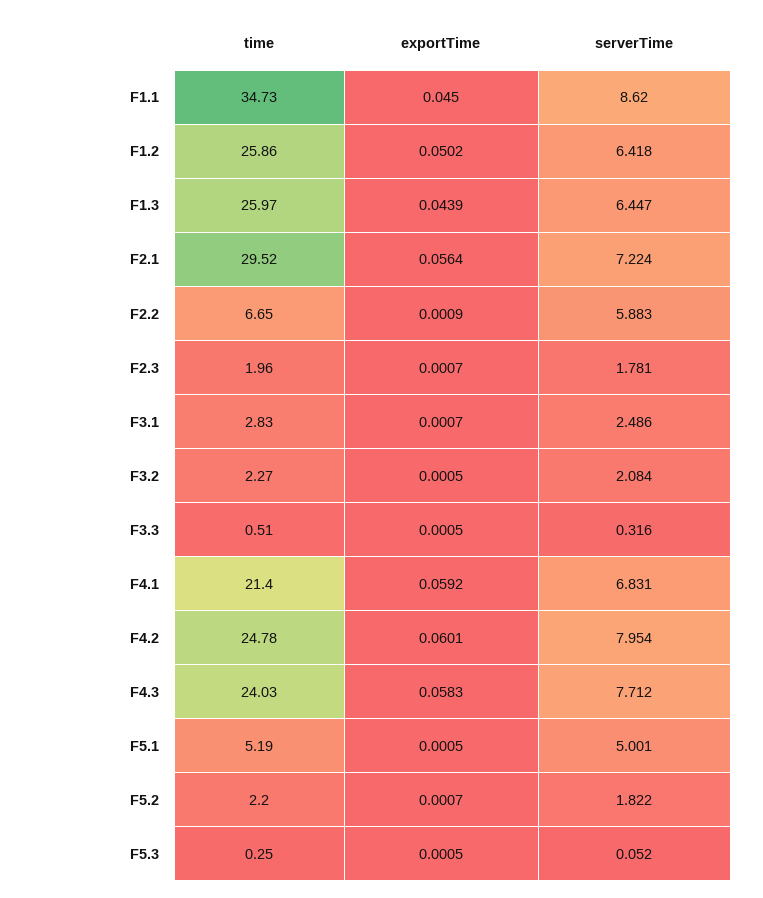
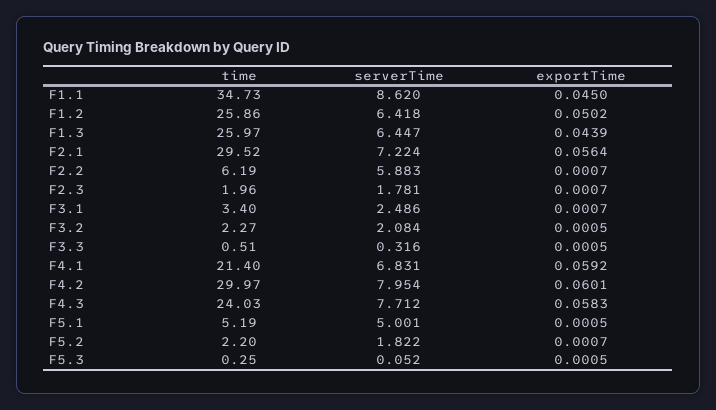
  {
    "time": {
      "F1.1": 34.73,
      "F1.2": 25.86,
      "F1.3": 25.97,
      "F2.1": 29.52,
-     "F2.2": 6.65,
+     "F2.2": 6.19,
      "F2.3": 1.96,
-     "F3.1": 2.83,
+     "F3.1": 3.4,
      "F3.2": 2.27,
      "F3.3": 0.51,
      "F4.1": 21.4,
-     "F4.2": 24.78,
+     "F4.2": 29.97,
      "F4.3": 24.03,
      "F5.1": 5.19,
      "F5.2": 2.2,
      "F5.3": 0.25
    },
    "exportTime": {
      "F1.1": 0.045,
      "F1.2": 0.0502,
      "F1.3": 0.0439,
      "F2.1": 0.0564,
-     "F2.2": 0.0009,
+     "F2.2": 0.0007,
      "F2.3": 0.0007,
      "F3.1": 0.0007,
      "F3.2": 0.0005,
      "F3.3": 0.0005,
      "F4.1": 0.0592,
      "F4.2": 0.0601,
      "F4.3": 0.0583,
      "F5.1": 0.0005,
      "F5.2": 0.0007,
      "F5.3": 0.0005
    },
    "serverTime": {
      "F1.1": 8.62,
      "F1.2": 6.418,
      "F1.3": 6.447,
      "F2.1": 7.224,
      "F2.2": 5.883,
      "F2.3": 1.781,
      "F3.1": 2.486,
      "F3.2": 2.084,
      "F3.3": 0.316,
      "F4.1": 6.831,
      "F4.2": 7.954,
      "F4.3": 7.712,
      "F5.1": 5.001,
      "F5.2": 1.822,
      "F5.3": 0.052
    }
  }

